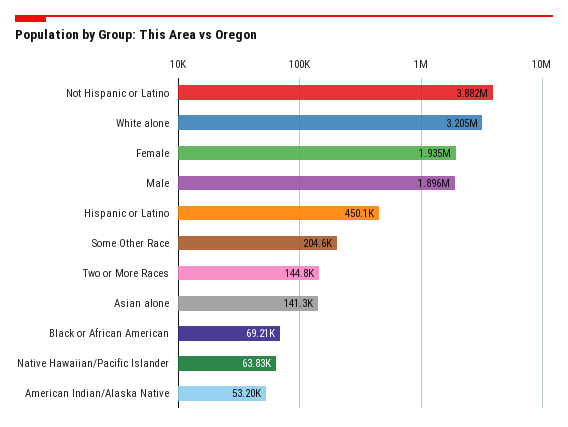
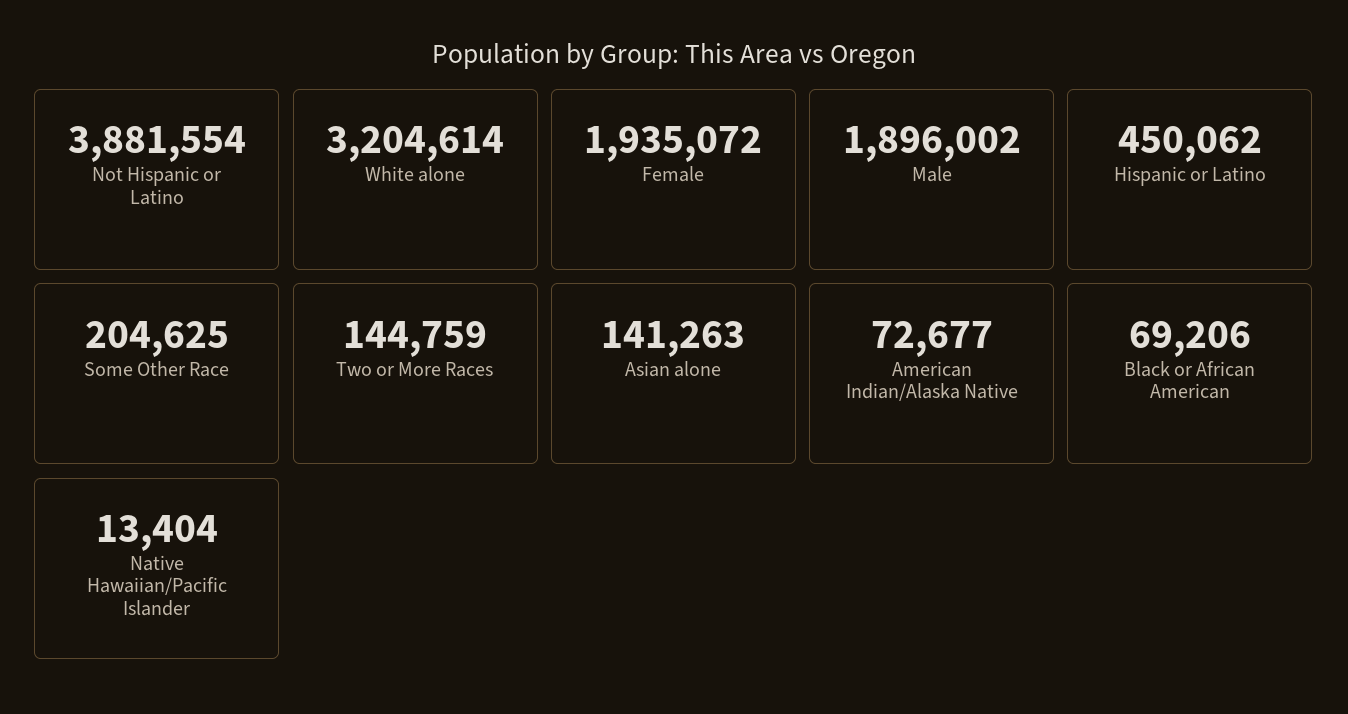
  {
    "Not Hispanic or Latino": 3881554,
    "White alone": 3204614,
    "Female": 1935072,
    "Male": 1896002,
    "Hispanic or Latino": 450062,
    "Some Other Race": 204625,
    "Two or More Races": 144759,
    "Asian alone": 141263,
    "Black or African American": 69206,
-   "Native Hawaiian/Pacific Islander": 63830,
+   "Native Hawaiian/Pacific Islander": 13404,
-   "American Indian/Alaska Native": 53200
+   "American Indian/Alaska Native": 72677
  }

